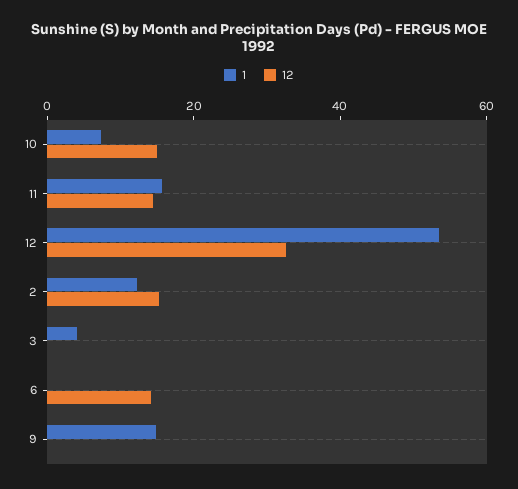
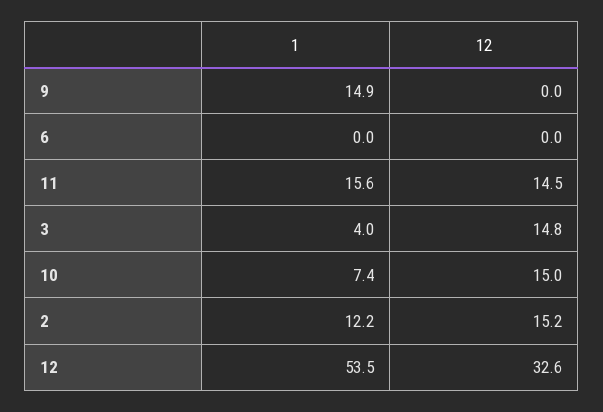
  {
    "1": {
      "10": 7.4,
      "11": 15.6,
      "12": 53.5,
      "2": 12.2,
      "3": 4,
      "6": 0,
      "9": 14.9
    },
    "12": {
      "10": 15,
      "11": 14.5,
      "12": 32.6,
      "2": 15.2,
-     "3": 0,
+     "3": 14.8,
-     "6": 15,
+     "6": 0,
      "9": 0
    }
  }

